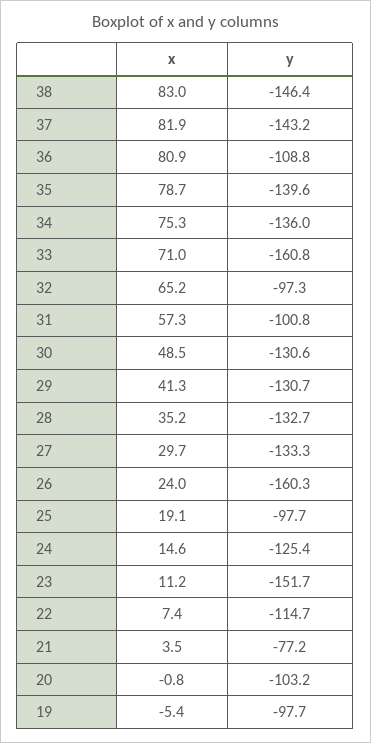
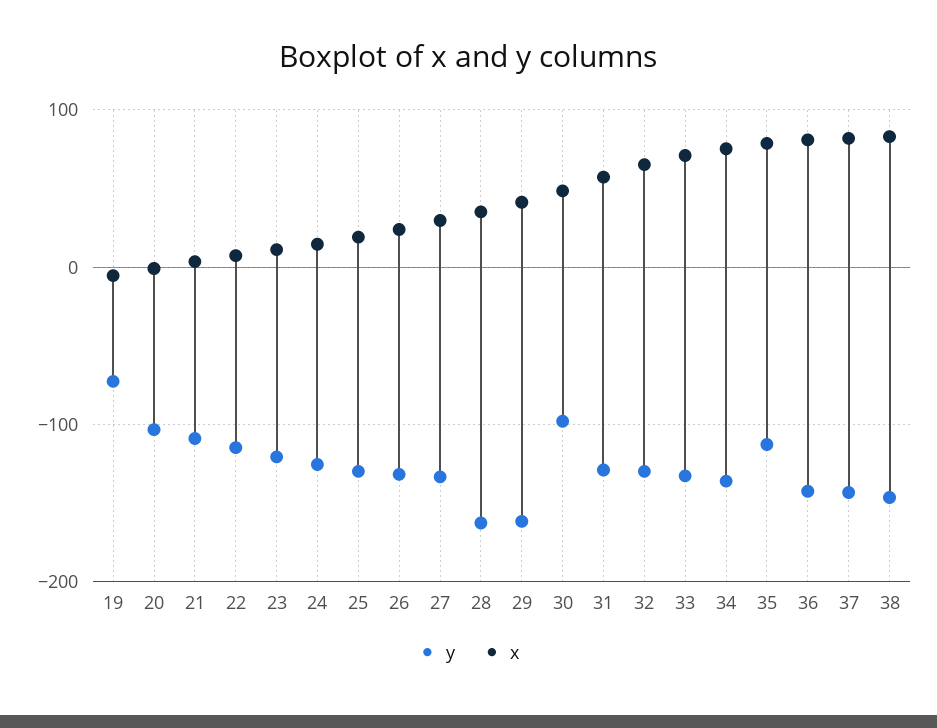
  {
    "x": {
      "38": 83,
      "37": 81.9,
      "36": 80.9,
      "35": 78.7,
      "34": 75.3,
      "33": 71,
      "32": 65.2,
      "31": 57.3,
      "30": 48.5,
      "29": 41.3,
      "28": 35.2,
      "27": 29.7,
      "26": 24,
      "25": 19.1,
      "24": 14.6,
      "23": 11.2,
      "22": 7.4,
      "21": 3.5,
      "20": -0.8,
      "19": -5.4
    },
    "y": {
      "38": -146.4,
      "37": -143.2,
-     "36": -108.8,
+     "36": -140,
-     "35": -139.6,
+     "35": -110,
      "34": -136,
-     "33": -160.8,
+     "33": -130,
-     "32": -97.3,
+     "32": -130,
-     "31": -100.8,
+     "31": -130,
-     "30": -130.6,
+     "30": -100,
-     "29": -130.7,
+     "29": -160,
-     "28": -132.7,
+     "28": -160,
      "27": -133.3,
-     "26": -160.3,
+     "26": -130,
-     "25": -97.7,
+     "25": -130,
      "24": -125.4,
-     "23": -151.7,
+     "23": -120,
      "22": -114.7,
-     "21": -77.2,
+     "21": -110,
      "20": -103.2,
-     "19": -97.7
+     "19": -70
    }
  }

